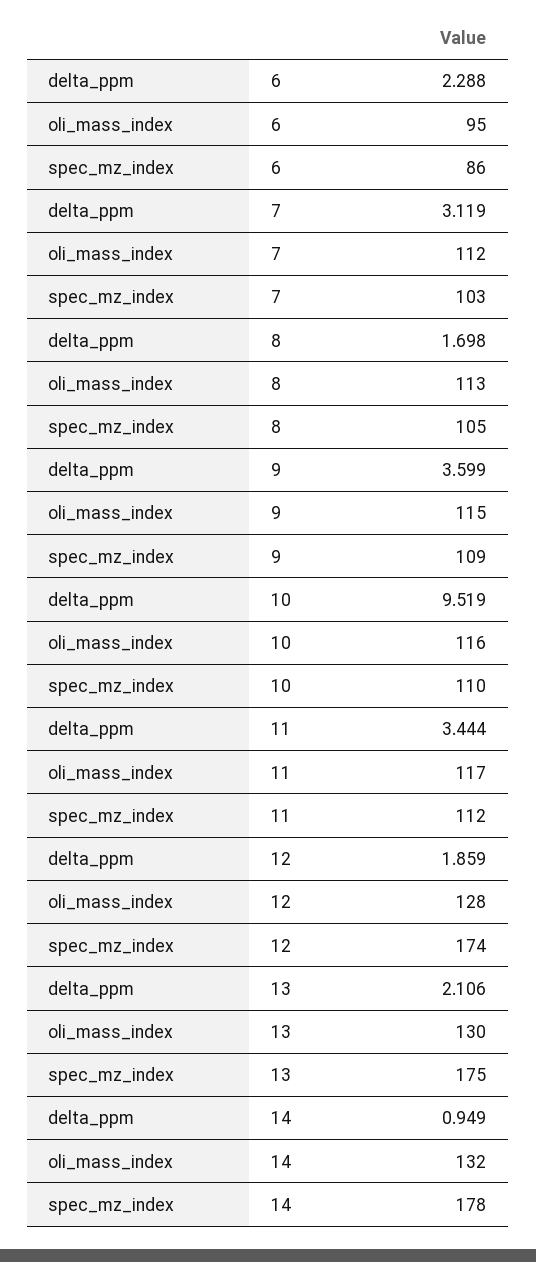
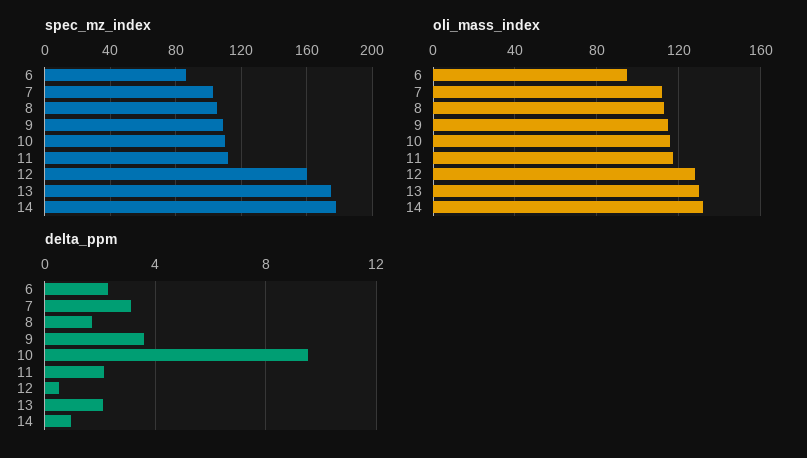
  {
    "delta_ppm": {
      "6": 2.288,
      "7": 3.119,
      "8": 1.698,
      "9": 3.599,
      "10": 9.519,
-     "11": 3.444,
+     "11": 2,
-     "12": 1.859,
+     "12": 0.5,
      "13": 2.106,
      "14": 0.949
    },
    "oli_mass_index": {
      "6": 95,
      "7": 112,
      "8": 113,
      "9": 115,
      "10": 116,
      "11": 117,
      "12": 128,
      "13": 130,
      "14": 132
    },
    "spec_mz_index": {
      "6": 86,
      "7": 103,
      "8": 105,
      "9": 109,
      "10": 110,
      "11": 112,
-     "12": 174,
+     "12": 160,
      "13": 175,
      "14": 178
    }
  }

